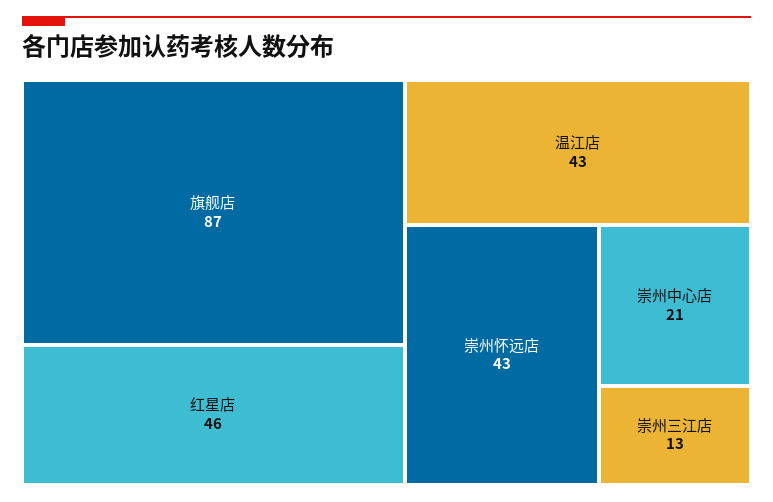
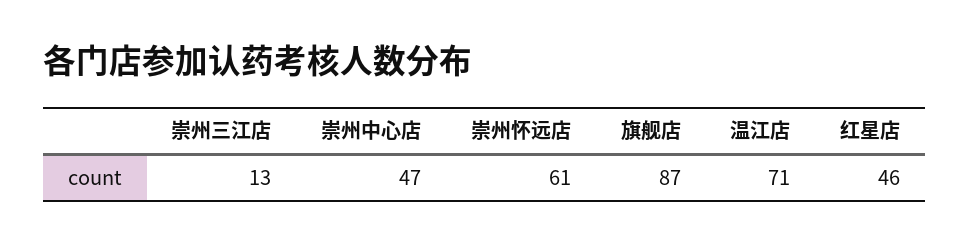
  {
    "旗舰店": 87,
    "红星店": 46,
-   "温江店": 43,
+   "温江店": 71,
-   "崇州怀远店": 43,
+   "崇州怀远店": 61,
-   "崇州中心店": 21,
+   "崇州中心店": 47,
    "崇州三江店": 13
  }

